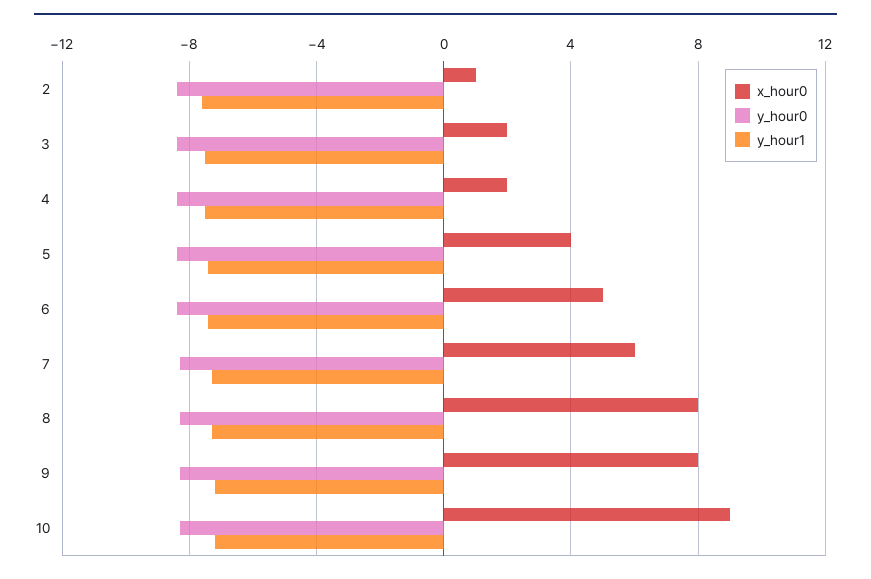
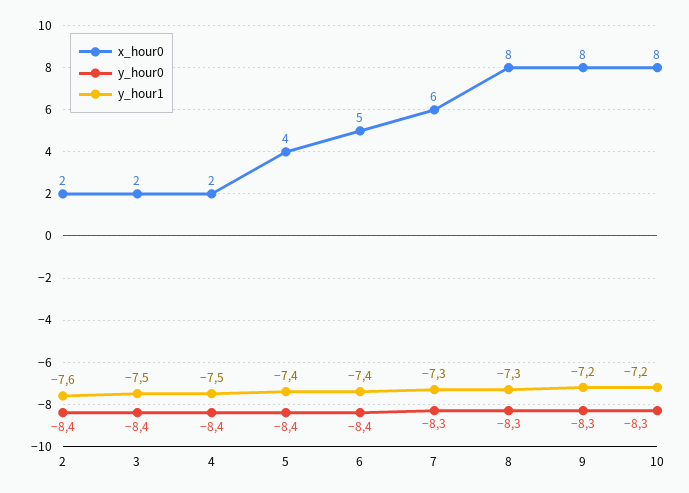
  {
    "x_hour0": {
-     "2": 1,
+     "2": 2,
      "3": 2,
      "4": 2,
      "5": 4,
      "6": 5,
      "7": 6,
      "8": 8,
      "9": 8,
-     "10": 9
+     "10": 8
    },
    "y_hour0": {
      "2": -8.4,
      "3": -8.4,
      "4": -8.4,
      "5": -8.4,
      "6": -8.4,
      "7": -8.3,
      "8": -8.3,
      "9": -8.3,
      "10": -8.3
    },
    "y_hour1": {
      "2": -7.6,
      "3": -7.5,
      "4": -7.5,
      "5": -7.4,
      "6": -7.4,
      "7": -7.3,
      "8": -7.3,
      "9": -7.2,
      "10": -7.2
    }
  }

